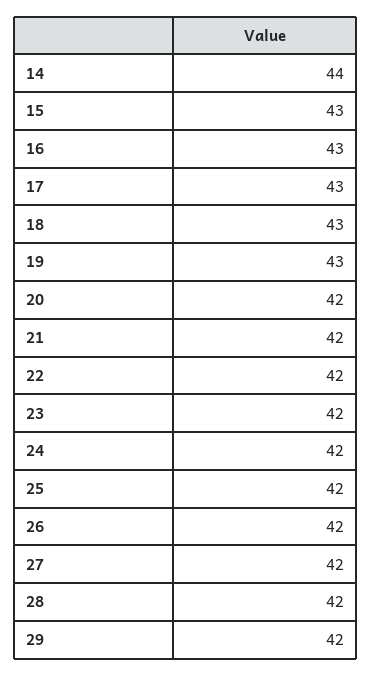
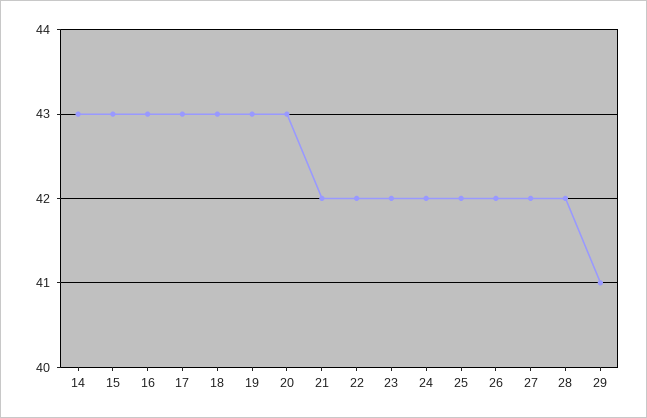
  {
-   "14": 44,
+   "14": 43,
    "15": 43,
    "16": 43,
    "17": 43,
    "18": 43,
    "19": 43,
-   "20": 42,
+   "20": 43,
    "21": 42,
    "22": 42,
    "23": 42,
    "24": 42,
    "25": 42,
    "26": 42,
    "27": 42,
    "28": 42,
-   "29": 42
+   "29": 41
  }

